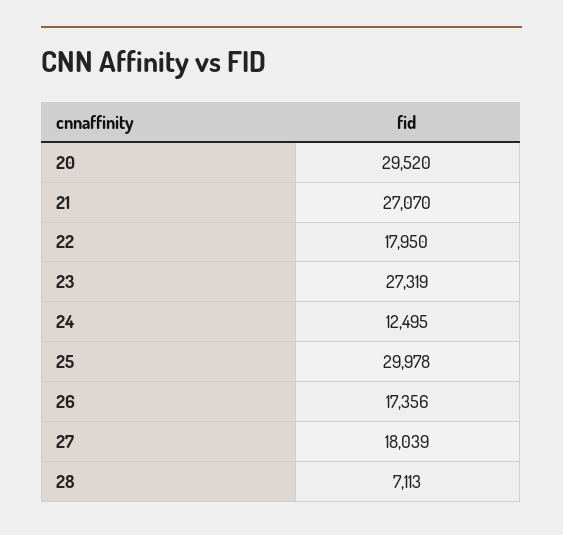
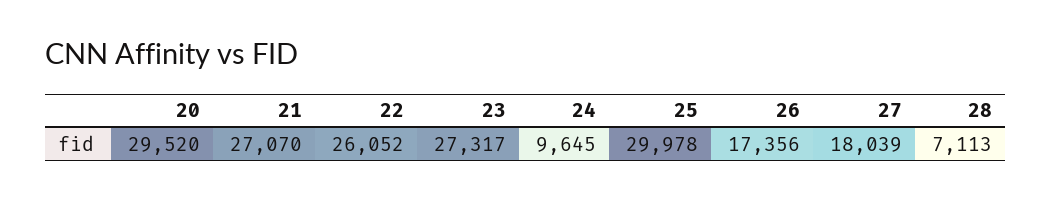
  {
    "20": 29520,
    "21": 27070,
-   "22": 17950,
+   "22": 26052,
-   "23": 27319,
+   "23": 27317,
-   "24": 12495,
+   "24": 9645,
    "25": 29978,
    "26": 17356,
    "27": 18039,
    "28": 7113
  }

